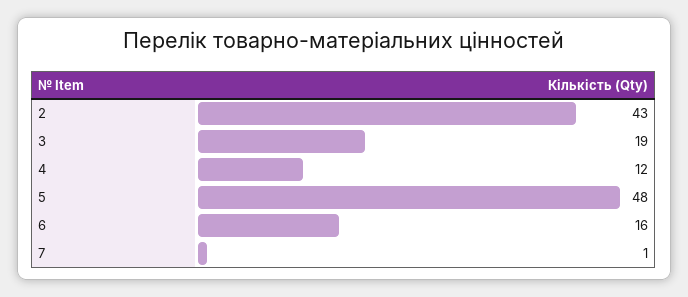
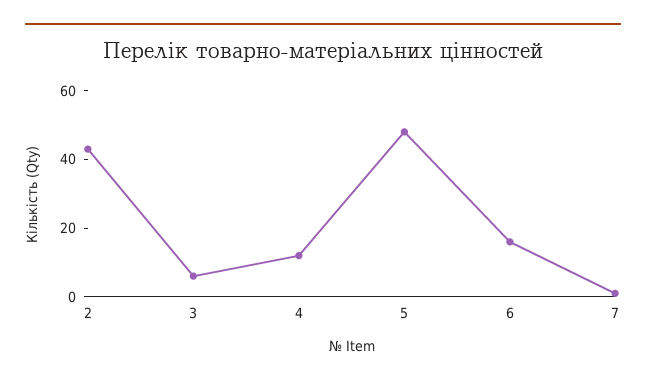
  {
    "2": 43,
-   "3": 19,
+   "3": 5,
    "4": 12,
    "5": 48,
    "6": 16,
    "7": 1
  }

